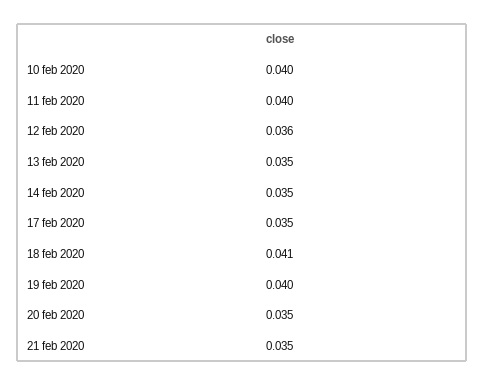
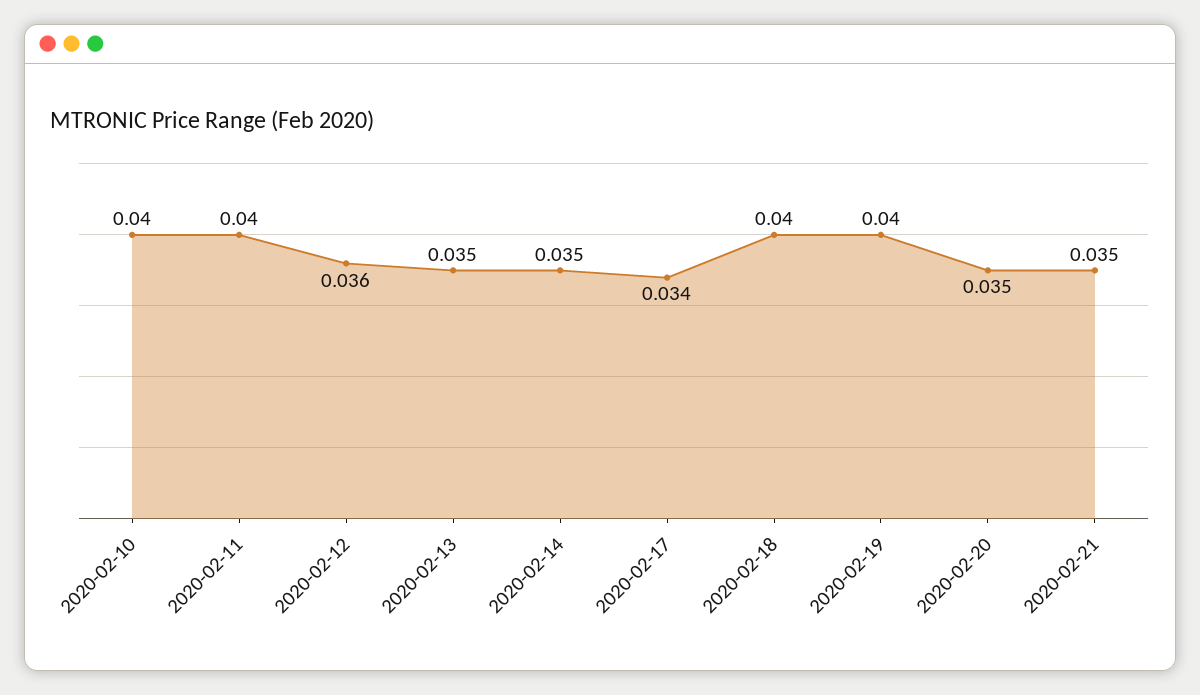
  {
    "10 feb 2020": 0.04,
    "11 feb 2020": 0.04,
    "12 feb 2020": 0.036,
    "13 feb 2020": 0.035,
    "14 feb 2020": 0.035,
-   "17 feb 2020": 0.035,
+   "17 feb 2020": 0.034,
-   "18 feb 2020": 0.041,
+   "18 feb 2020": 0.04,
    "19 feb 2020": 0.04,
    "20 feb 2020": 0.035,
    "21 feb 2020": 0.035
  }

